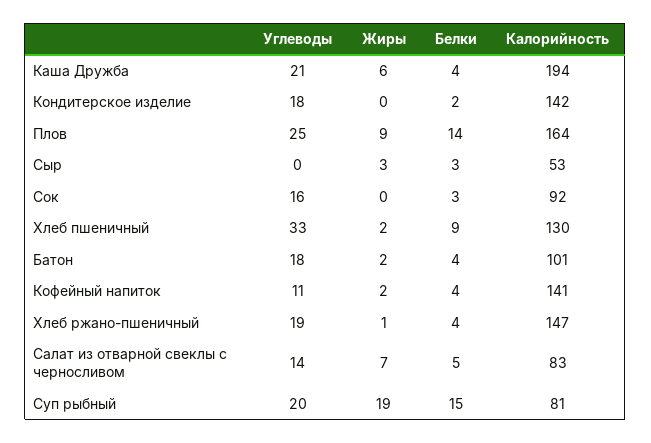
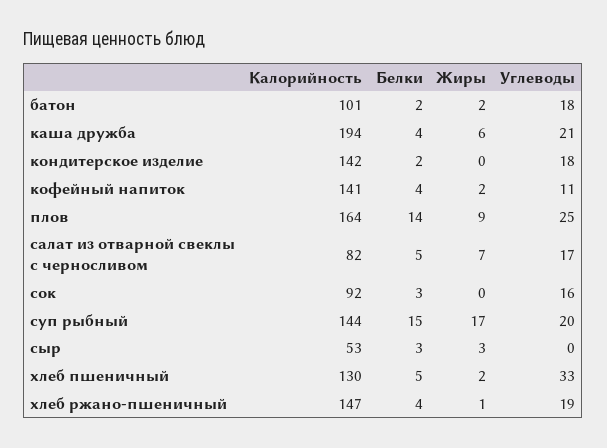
  {
    "Углеводы": {
      "Каша Дружба": 21,
      "Кондитерское изделие": 18,
      "Плов": 25,
      "Сыр": 0,
      "Сок": 16,
      "Хлеб пшеничный": 33,
      "Батон": 18,
      "Кофейный напиток": 11,
      "Хлеб ржано-пшеничный": 19,
-     "Салат из отварной свеклы с черносливом": 14,
+     "Салат из отварной свеклы с черносливом": 17,
      "Суп рыбный": 20
    },
    "Жиры": {
      "Каша Дружба": 6,
      "Кондитерское изделие": 0,
      "Плов": 9,
      "Сыр": 3,
      "Сок": 0,
      "Хлеб пшеничный": 2,
      "Батон": 2,
      "Кофейный напиток": 2,
      "Хлеб ржано-пшеничный": 1,
      "Салат из отварной свеклы с черносливом": 7,
-     "Суп рыбный": 19
+     "Суп рыбный": 17
    },
    "Белки": {
      "Каша Дружба": 4,
      "Кондитерское изделие": 2,
      "Плов": 14,
      "Сыр": 3,
      "Сок": 3,
-     "Хлеб пшеничный": 9,
+     "Хлеб пшеничный": 5,
-     "Батон": 4,
+     "Батон": 2,
      "Кофейный напиток": 4,
      "Хлеб ржано-пшеничный": 4,
      "Салат из отварной свеклы с черносливом": 5,
      "Суп рыбный": 15
    },
    "Калорийность": {
      "Каша Дружба": 194,
      "Кондитерское изделие": 142,
      "Плов": 164,
      "Сыр": 53,
      "Сок": 92,
      "Хлеб пшеничный": 130,
      "Батон": 101,
      "Кофейный напиток": 141,
      "Хлеб ржано-пшеничный": 147,
-     "Салат из отварной свеклы с черносливом": 83,
+     "Салат из отварной свеклы с черносливом": 82,
-     "Суп рыбный": 81
+     "Суп рыбный": 144
    }
  }

